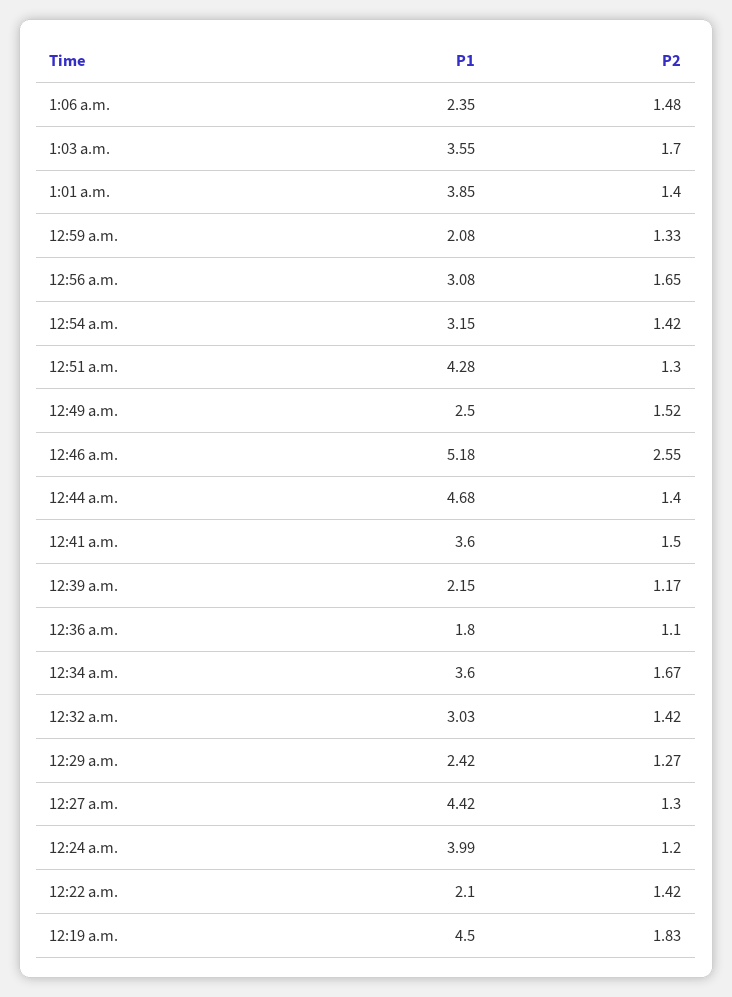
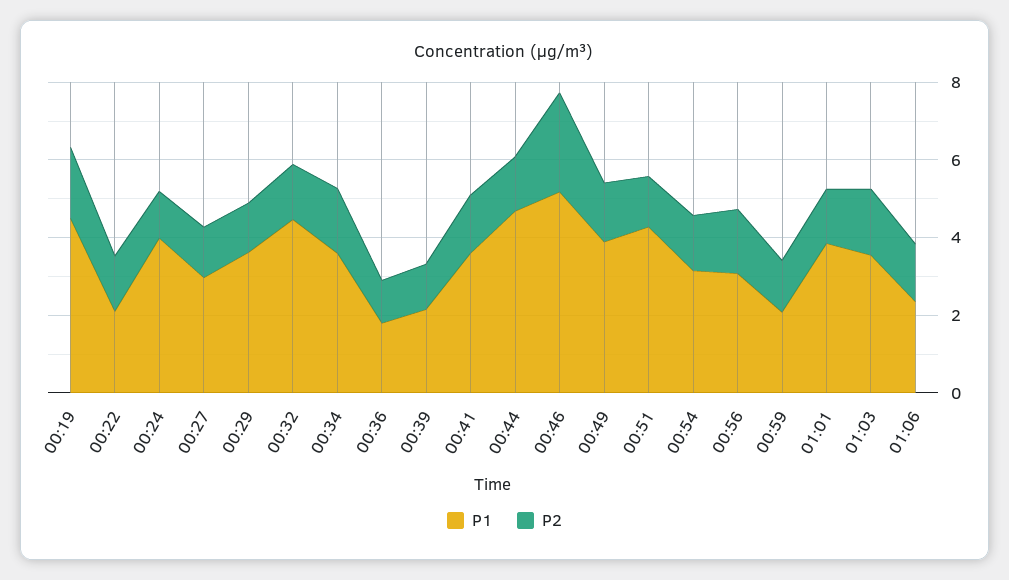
  {
    "P1": {
      "1:06 a.m.": 2.35,
      "1:03 a.m.": 3.55,
      "1:01 a.m.": 3.85,
      "12:59 a.m.": 2.08,
      "12:56 a.m.": 3.08,
      "12:54 a.m.": 3.15,
      "12:51 a.m.": 4.28,
-     "12:49 a.m.": 2.5,
+     "12:49 a.m.": 4,
      "12:46 a.m.": 5.18,
      "12:44 a.m.": 4.68,
      "12:41 a.m.": 3.6,
      "12:39 a.m.": 2.15,
      "12:36 a.m.": 1.8,
      "12:34 a.m.": 3.6,
-     "12:32 a.m.": 3.03,
+     "12:32 a.m.": 4.5,
-     "12:29 a.m.": 2.42,
+     "12:29 a.m.": 3.5,
-     "12:27 a.m.": 4.42,
+     "12:27 a.m.": 3,
      "12:24 a.m.": 3.99,
      "12:22 a.m.": 2.1,
      "12:19 a.m.": 4.5
    },
    "P2": {
      "1:06 a.m.": 1.48,
      "1:03 a.m.": 1.7,
      "1:01 a.m.": 1.4,
      "12:59 a.m.": 1.33,
      "12:56 a.m.": 1.65,
      "12:54 a.m.": 1.42,
      "12:51 a.m.": 1.3,
      "12:49 a.m.": 1.52,
      "12:46 a.m.": 2.55,
      "12:44 a.m.": 1.4,
      "12:41 a.m.": 1.5,
      "12:39 a.m.": 1.17,
      "12:36 a.m.": 1.1,
      "12:34 a.m.": 1.67,
      "12:32 a.m.": 1.42,
      "12:29 a.m.": 1.27,
      "12:27 a.m.": 1.3,
      "12:24 a.m.": 1.2,
      "12:22 a.m.": 1.42,
      "12:19 a.m.": 1.83
    }
  }

